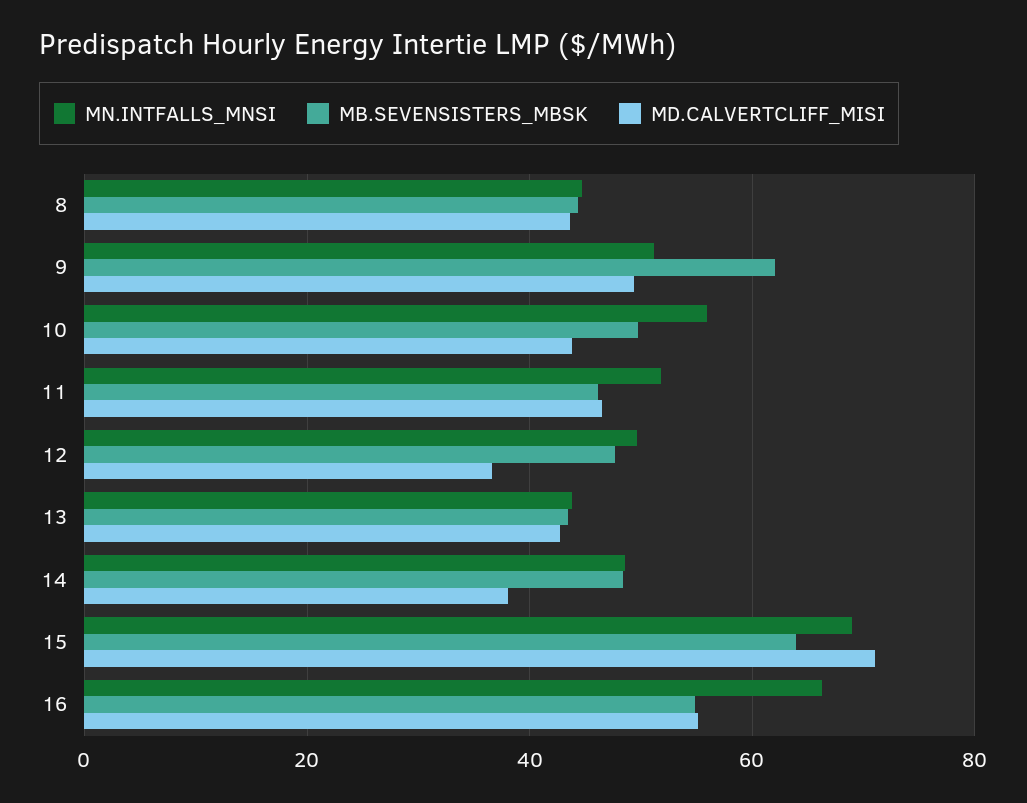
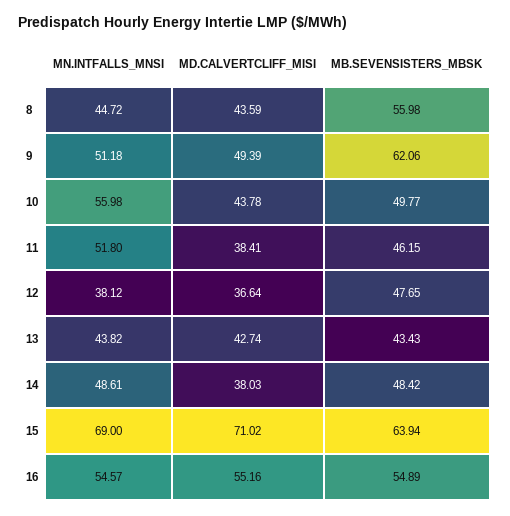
  {
    "MN.INTFALLS_MNSI": {
      "8": 44.72,
      "9": 51.18,
      "10": 55.98,
      "11": 51.8,
-     "12": 50,
+     "12": 38.12,
      "13": 43.82,
      "14": 48.61,
      "15": 69,
-     "16": 66
+     "16": 54.57
    },
    "MB.SEVENSISTERS_MBSK": {
-     "8": 44,
+     "8": 55.98,
      "9": 62.06,
      "10": 49.77,
      "11": 46.15,
      "12": 47.65,
      "13": 43.43,
      "14": 48.42,
      "15": 63.94,
      "16": 54.89
    },
    "MD.CALVERTCLIFF_MISI": {
      "8": 43.59,
      "9": 49.39,
      "10": 43.78,
-     "11": 46,
+     "11": 38.41,
      "12": 36.64,
      "13": 42.74,
      "14": 38.03,
      "15": 71.02,
      "16": 55.16
    }
  }

